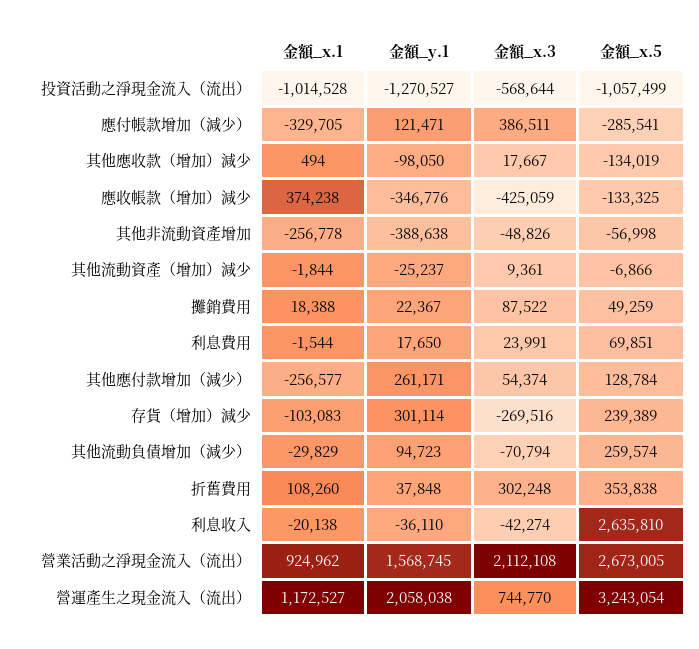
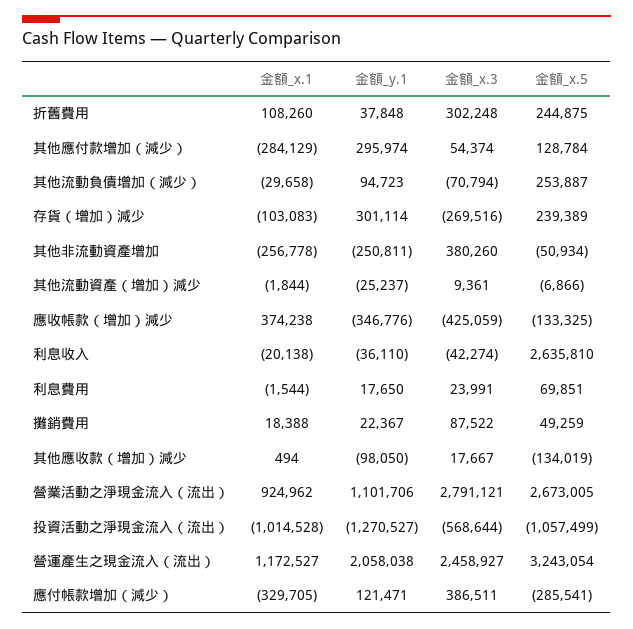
  {
    "金額_x.1": {
      "投資活動之淨現金流入（流出）": -1014528,
      "應付帳款增加（減少）": -329705,
      "其他應收款（增加）減少": 494,
      "應收帳款（增加）減少": 374238,
      "其他非流動資產增加": -256778,
      "其他流動資產（增加）減少": -1844,
      "攤銷費用": 18388,
      "利息費用": -1544,
-     "其他應付款增加（減少）": -256577,
+     "其他應付款增加（減少）": -284129,
      "存貨（增加）減少": -103083,
-     "其他流動負債增加（減少）": -29829,
+     "其他流動負債增加（減少）": -29658,
      "折舊費用": 108260,
      "利息收入": -20138,
      "營業活動之淨現金流入（流出）": 924962,
      "營運產生之現金流入（流出）": 1172527
    },
    "金額_y.1": {
      "投資活動之淨現金流入（流出）": -1270527,
      "應付帳款增加（減少）": 121471,
      "其他應收款（增加）減少": -98050,
      "應收帳款（增加）減少": -346776,
-     "其他非流動資產增加": -388638,
+     "其他非流動資產增加": -250811,
      "其他流動資產（增加）減少": -25237,
      "攤銷費用": 22367,
      "利息費用": 17650,
-     "其他應付款增加（減少）": 261171,
+     "其他應付款增加（減少）": 295974,
      "存貨（增加）減少": 301114,
      "其他流動負債增加（減少）": 94723,
      "折舊費用": 37848,
      "利息收入": -36110,
-     "營業活動之淨現金流入（流出）": 1568745,
+     "營業活動之淨現金流入（流出）": 1101706,
      "營運產生之現金流入（流出）": 2058038
    },
    "金額_x.3": {
      "投資活動之淨現金流入（流出）": -568644,
      "應付帳款增加（減少）": 386511,
      "其他應收款（增加）減少": 17667,
      "應收帳款（增加）減少": -425059,
-     "其他非流動資產增加": -48826,
+     "其他非流動資產增加": 380260,
      "其他流動資產（增加）減少": 9361,
      "攤銷費用": 87522,
      "利息費用": 23991,
      "其他應付款增加（減少）": 54374,
      "存貨（增加）減少": -269516,
      "其他流動負債增加（減少）": -70794,
      "折舊費用": 302248,
      "利息收入": -42274,
-     "營業活動之淨現金流入（流出）": 2112108,
+     "營業活動之淨現金流入（流出）": 2791121,
-     "營運產生之現金流入（流出）": 744770
+     "營運產生之現金流入（流出）": 2458927
    },
    "金額_x.5": {
      "投資活動之淨現金流入（流出）": -1057499,
      "應付帳款增加（減少）": -285541,
      "其他應收款（增加）減少": -134019,
      "應收帳款（增加）減少": -133325,
-     "其他非流動資產增加": -56998,
+     "其他非流動資產增加": -50934,
      "其他流動資產（增加）減少": -6866,
      "攤銷費用": 49259,
      "利息費用": 69851,
      "其他應付款增加（減少）": 128784,
      "存貨（增加）減少": 239389,
-     "其他流動負債增加（減少）": 259574,
+     "其他流動負債增加（減少）": 253887,
-     "折舊費用": 353838,
+     "折舊費用": 244875,
      "利息收入": 2635810,
      "營業活動之淨現金流入（流出）": 2673005,
      "營運產生之現金流入（流出）": 3243054
    }
  }

